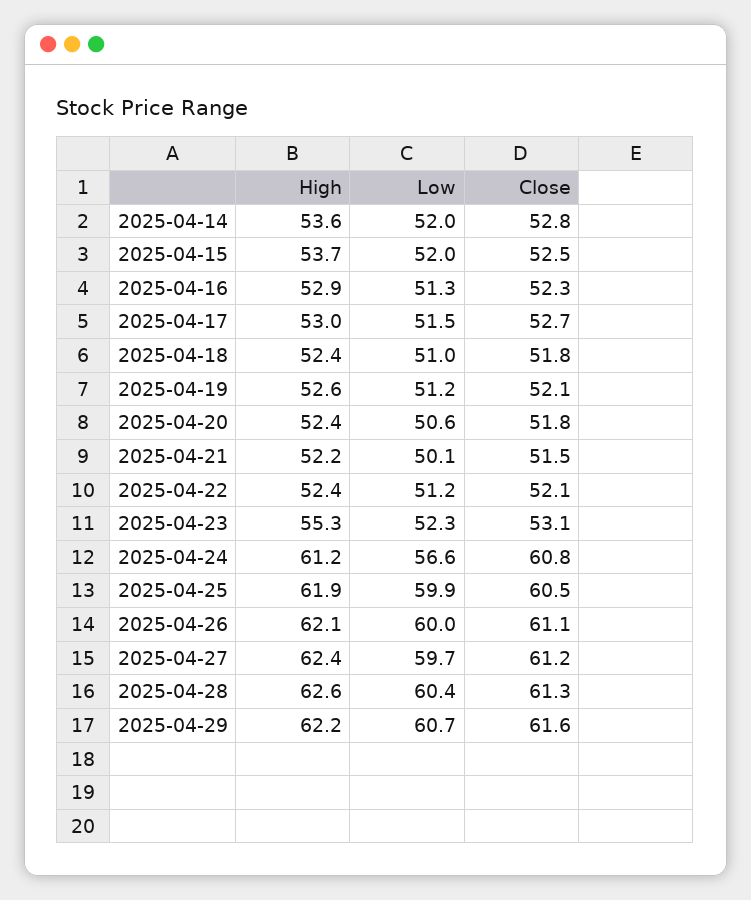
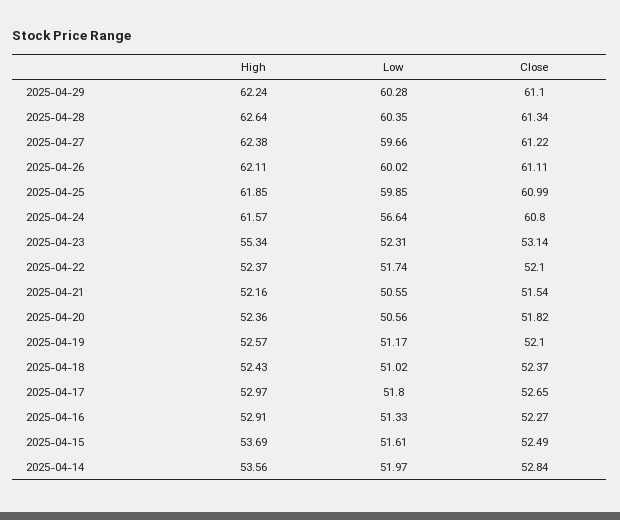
  {
    "High": {
      "2025-04-14": 53.56,
      "2025-04-15": 53.69,
      "2025-04-16": 52.91,
      "2025-04-17": 52.97,
      "2025-04-18": 52.43,
      "2025-04-19": 52.57,
      "2025-04-20": 52.36,
      "2025-04-21": 52.16,
      "2025-04-22": 52.37,
      "2025-04-23": 55.34,
-     "2025-04-24": 61.2,
+     "2025-04-24": 61.57,
      "2025-04-25": 61.85,
      "2025-04-26": 62.11,
      "2025-04-27": 62.38,
      "2025-04-28": 62.64,
      "2025-04-29": 62.24
    },
    "Low": {
      "2025-04-14": 51.97,
-     "2025-04-15": 52,
+     "2025-04-15": 51.61,
      "2025-04-16": 51.33,
-     "2025-04-17": 51.5,
+     "2025-04-17": 51.8,
      "2025-04-18": 51.02,
      "2025-04-19": 51.17,
      "2025-04-20": 50.56,
-     "2025-04-21": 50.1,
+     "2025-04-21": 50.55,
-     "2025-04-22": 51.2,
+     "2025-04-22": 51.74,
      "2025-04-23": 52.31,
      "2025-04-24": 56.64,
      "2025-04-25": 59.85,
      "2025-04-26": 60.02,
      "2025-04-27": 59.66,
      "2025-04-28": 60.35,
-     "2025-04-29": 60.7
+     "2025-04-29": 60.28
    },
    "Close": {
      "2025-04-14": 52.84,
      "2025-04-15": 52.49,
      "2025-04-16": 52.27,
      "2025-04-17": 52.65,
-     "2025-04-18": 51.8,
+     "2025-04-18": 52.37,
      "2025-04-19": 52.1,
      "2025-04-20": 51.82,
      "2025-04-21": 51.54,
      "2025-04-22": 52.1,
      "2025-04-23": 53.14,
      "2025-04-24": 60.8,
-     "2025-04-25": 60.5,
+     "2025-04-25": 60.99,
      "2025-04-26": 61.11,
      "2025-04-27": 61.22,
      "2025-04-28": 61.34,
-     "2025-04-29": 61.6
+     "2025-04-29": 61.1
    }
  }

